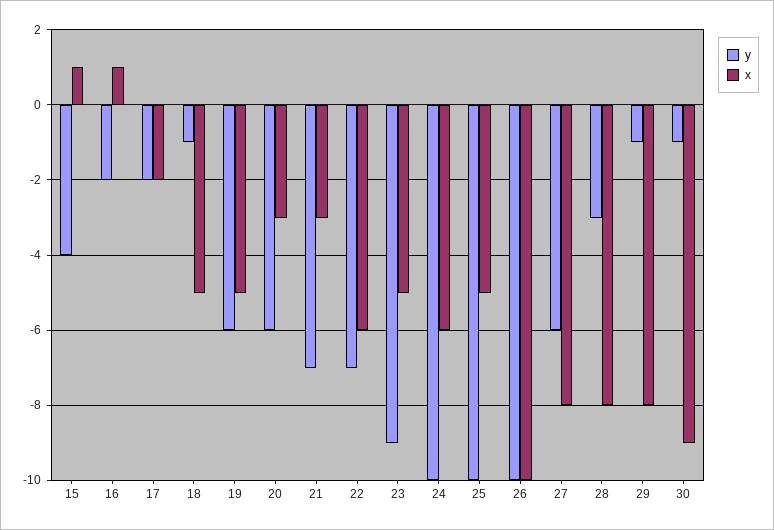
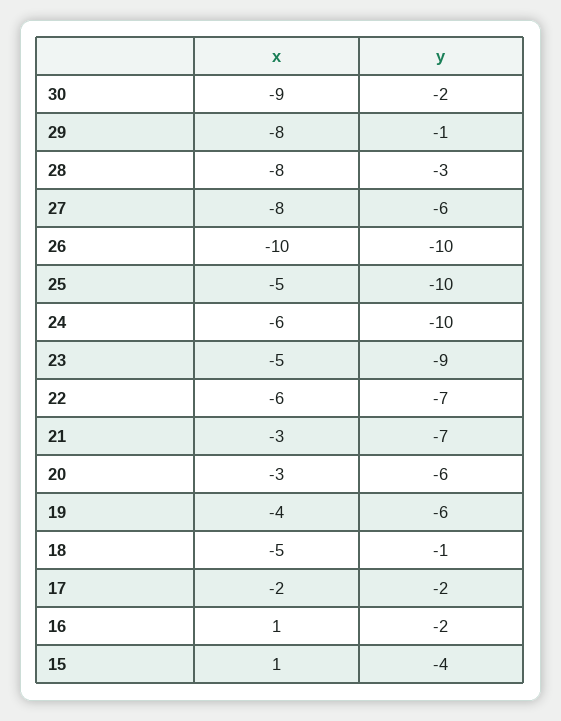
  {
    "y": {
      "15": -4,
      "16": -2,
      "17": -2,
      "18": -1,
      "19": -6,
      "20": -6,
      "21": -7,
      "22": -7,
      "23": -9,
      "24": -10,
      "25": -10,
      "26": -10,
      "27": -6,
      "28": -3,
      "29": -1,
-     "30": -1
+     "30": -2
    },
    "x": {
      "15": 1,
      "16": 1,
      "17": -2,
      "18": -5,
-     "19": -5,
+     "19": -4,
      "20": -3,
      "21": -3,
      "22": -6,
      "23": -5,
      "24": -6,
      "25": -5,
      "26": -10,
      "27": -8,
      "28": -8,
      "29": -8,
      "30": -9
    }
  }

